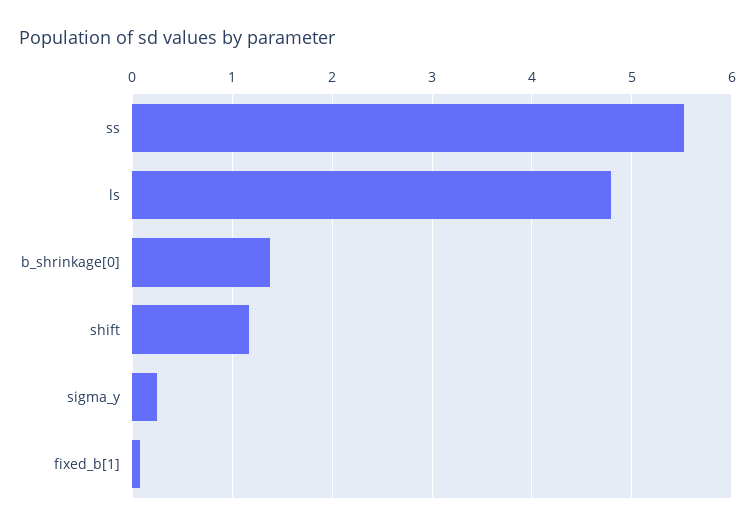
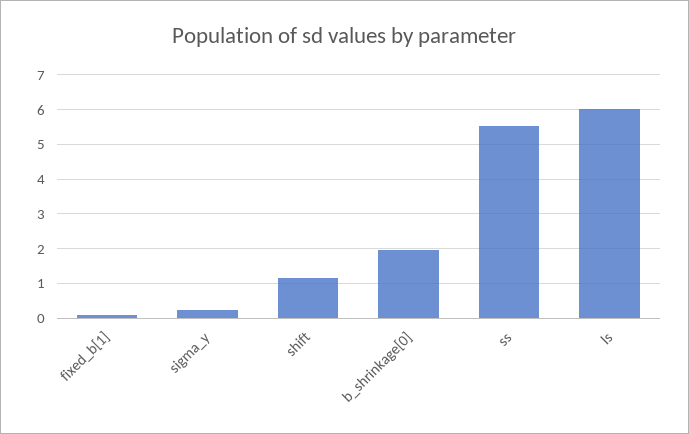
  {
    "ss": 5.5,
-   "ls": 4.8,
+   "ls": 6,
-   "b_shrinkage[0]": 1.4,
+   "b_shrinkage[0]": 2,
    "shift": 1.2,
    "sigma_y": 0.2,
    "fixed_b[1]": 0.1
  }

